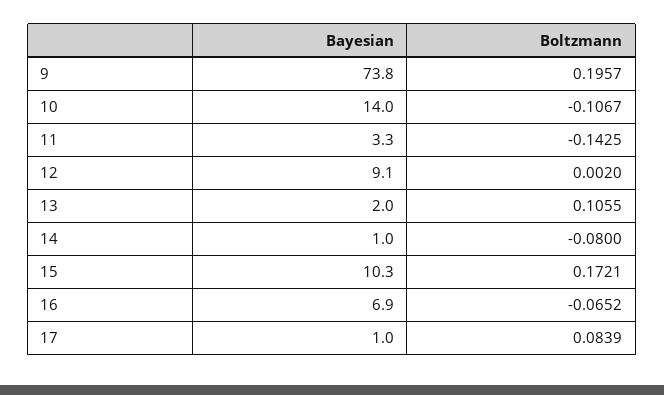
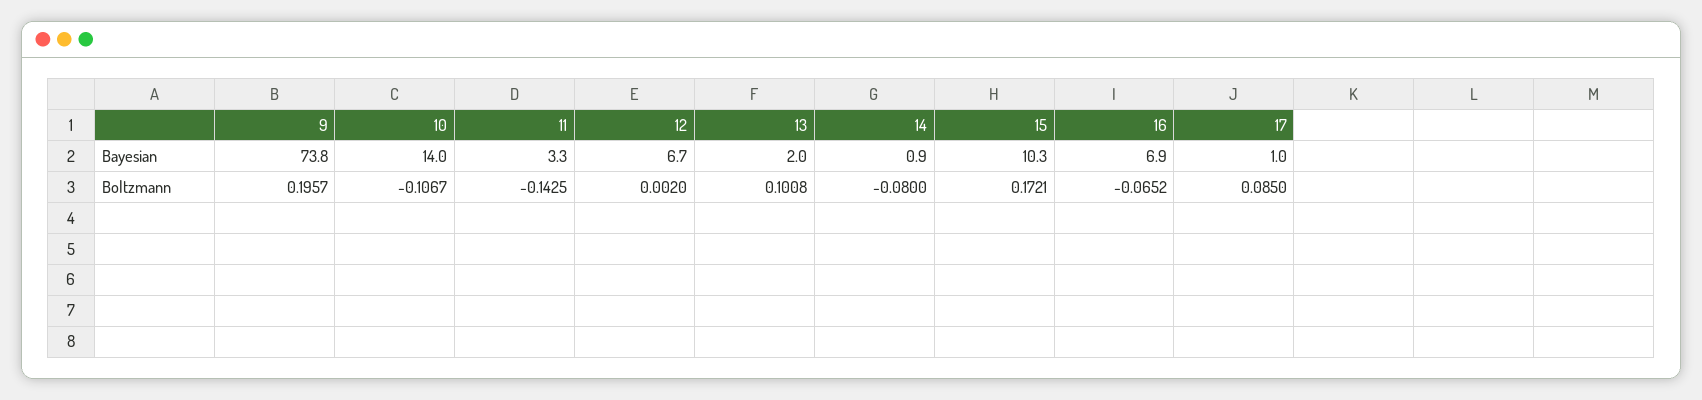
  {
    "Bayesian": {
      "9": 73.8,
      "10": 14,
      "11": 3.3,
-     "12": 9.1,
+     "12": 6.7,
      "13": 2,
-     "14": 1,
+     "14": 0.9,
      "15": 10.3,
      "16": 6.9,
      "17": 1
    },
    "Boltzmann": {
      "9": 0.1957,
      "10": -0.1067,
      "11": -0.1425,
      "12": 0.002,
-     "13": 0.1055,
+     "13": 0.1008,
      "14": -0.08,
      "15": 0.1721,
      "16": -0.0652,
-     "17": 0.0839
+     "17": 0.085
    }
  }

